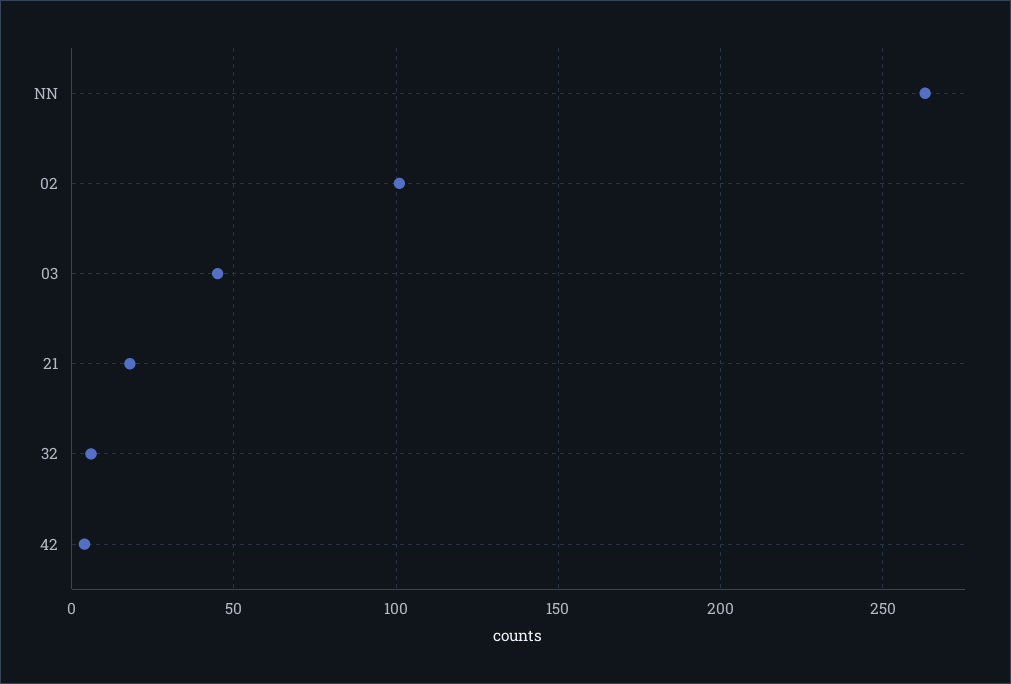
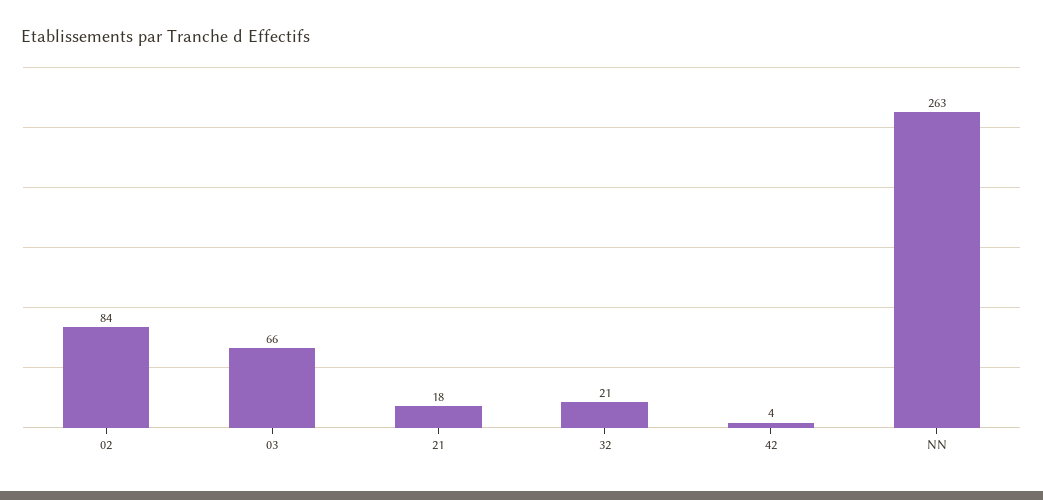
  {
    "NN": 263,
-   "02": 100,
+   "02": 84,
-   "03": 45,
+   "03": 66,
    "21": 18,
-   "32": 5,
+   "32": 21,
    "42": 4
  }

